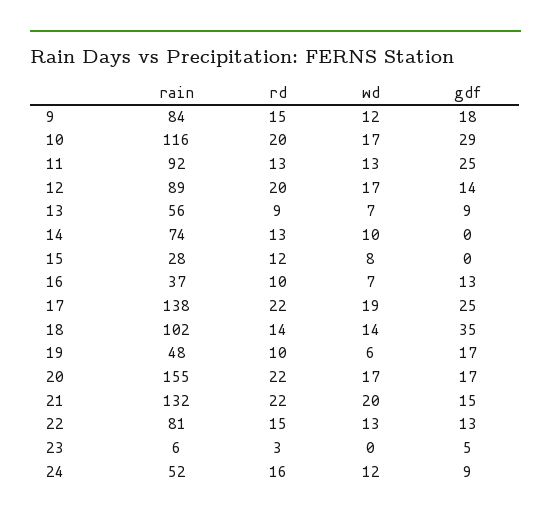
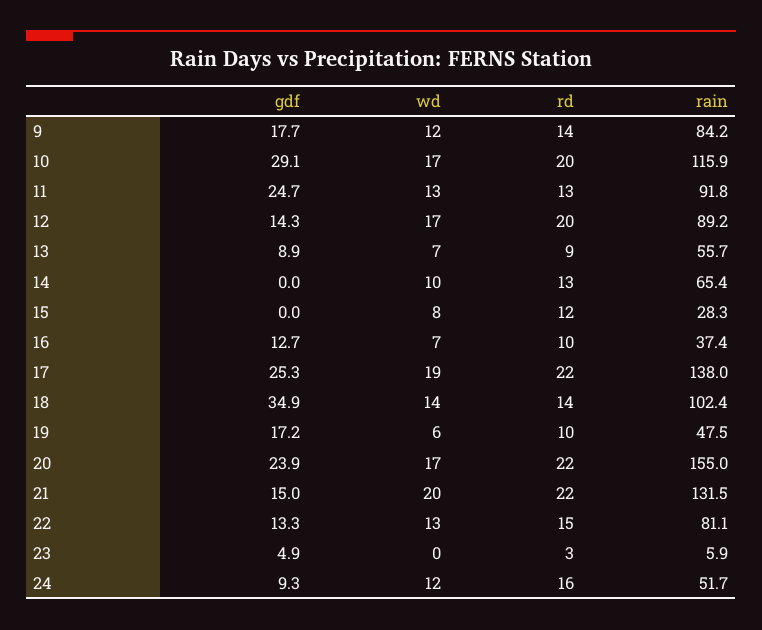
  {
    "rain": {
      "9": 84.2,
      "10": 115.9,
      "11": 91.8,
      "12": 89.2,
      "13": 55.7,
-     "14": 74,
+     "14": 65.4,
      "15": 28.3,
      "16": 37.4,
      "17": 138,
      "18": 102.4,
      "19": 47.5,
      "20": 155,
      "21": 131.5,
      "22": 81.1,
      "23": 5.9,
      "24": 51.7
    },
    "rd": {
-     "9": 15,
+     "9": 14,
      "10": 20,
      "11": 13,
      "12": 20,
      "13": 9,
      "14": 13,
      "15": 12,
      "16": 10,
      "17": 22,
      "18": 14,
      "19": 10,
      "20": 22,
      "21": 22,
      "22": 15,
      "23": 3,
      "24": 16
    },
    "wd": {
      "9": 12,
      "10": 17,
      "11": 13,
      "12": 17,
      "13": 7,
      "14": 10,
      "15": 8,
      "16": 7,
      "17": 19,
      "18": 14,
      "19": 6,
      "20": 17,
      "21": 20,
      "22": 13,
      "23": 0,
      "24": 12
    },
    "gdf": {
      "9": 17.7,
      "10": 29.1,
      "11": 24.7,
      "12": 14.3,
      "13": 8.9,
      "14": 0,
      "15": 0,
      "16": 12.7,
      "17": 25.3,
      "18": 34.9,
      "19": 17.2,
-     "20": 17,
+     "20": 23.9,
      "21": 15,
      "22": 13.3,
      "23": 4.9,
      "24": 9.3
    }
  }

